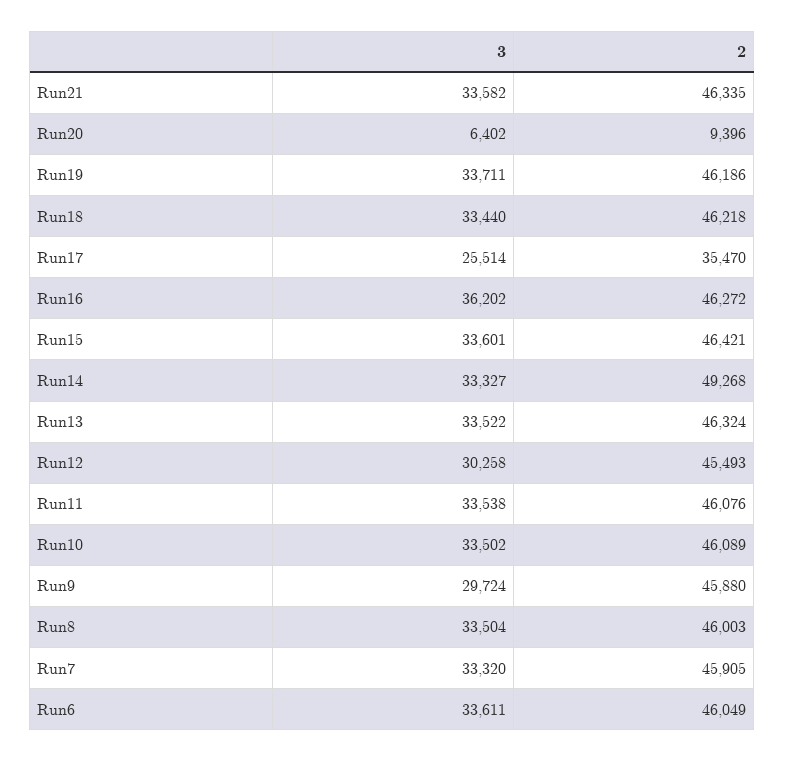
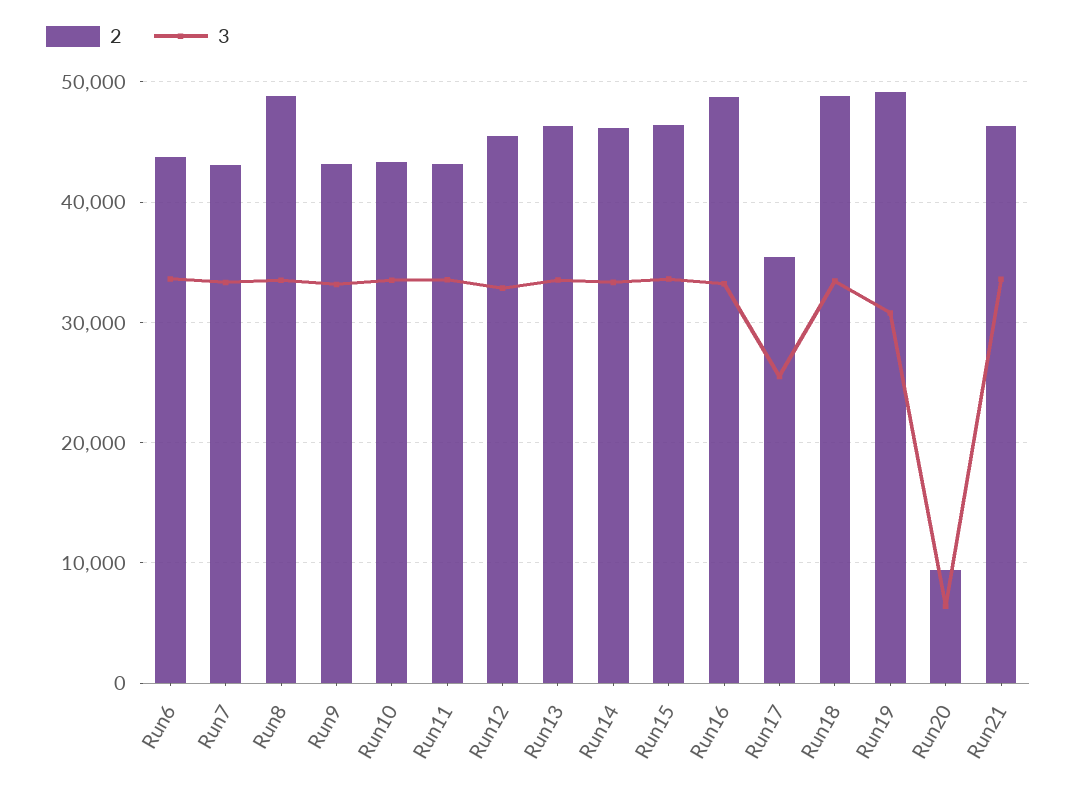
  {
    "3": {
      "Run21": 33582,
      "Run20": 6402,
-     "Run19": 33711,
+     "Run19": 31000,
      "Run18": 33440,
      "Run17": 25514,
-     "Run16": 36202,
+     "Run16": 33000,
      "Run15": 33601,
      "Run14": 33327,
      "Run13": 33522,
-     "Run12": 30258,
+     "Run12": 33000,
      "Run11": 33538,
      "Run10": 33502,
-     "Run9": 29724,
+     "Run9": 33000,
      "Run8": 33504,
      "Run7": 33320,
      "Run6": 33611
    },
    "2": {
      "Run21": 46335,
      "Run20": 9396,
-     "Run19": 46186,
+     "Run19": 49000,
-     "Run18": 46218,
+     "Run18": 49000,
      "Run17": 35470,
-     "Run16": 46272,
+     "Run16": 49000,
      "Run15": 46421,
-     "Run14": 49268,
+     "Run14": 46000,
      "Run13": 46324,
      "Run12": 45493,
-     "Run11": 46076,
+     "Run11": 43000,
-     "Run10": 46089,
+     "Run10": 43000,
-     "Run9": 45880,
+     "Run9": 43000,
-     "Run8": 46003,
+     "Run8": 49000,
-     "Run7": 45905,
+     "Run7": 43000,
-     "Run6": 46049
+     "Run6": 44000
    }
  }

